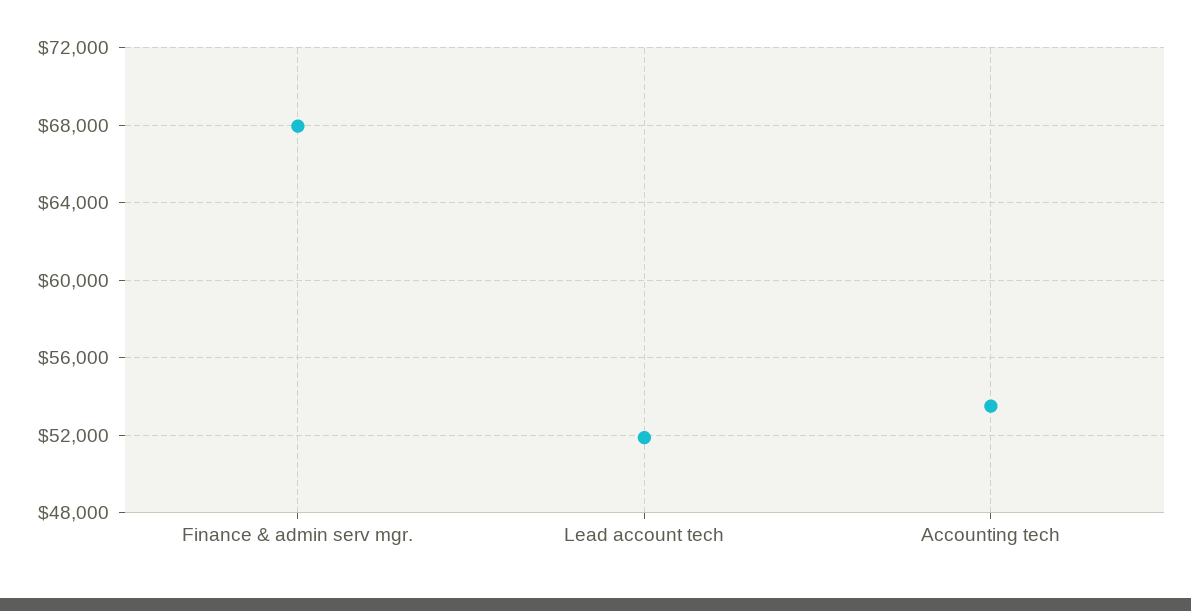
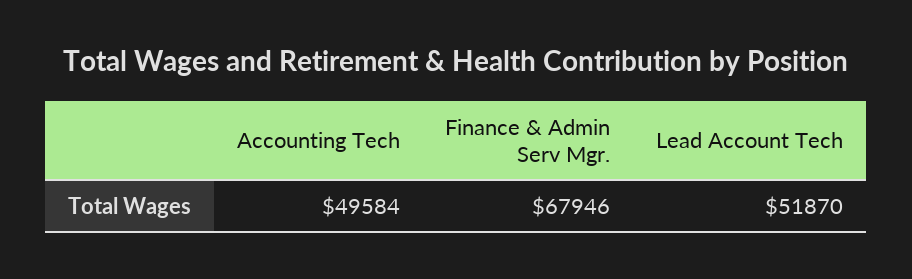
  {
    "Finance & admin serv mgr.": 67946,
    "Lead account tech": 51870,
-   "Accounting tech": 53500
+   "Accounting tech": 49584
  }

